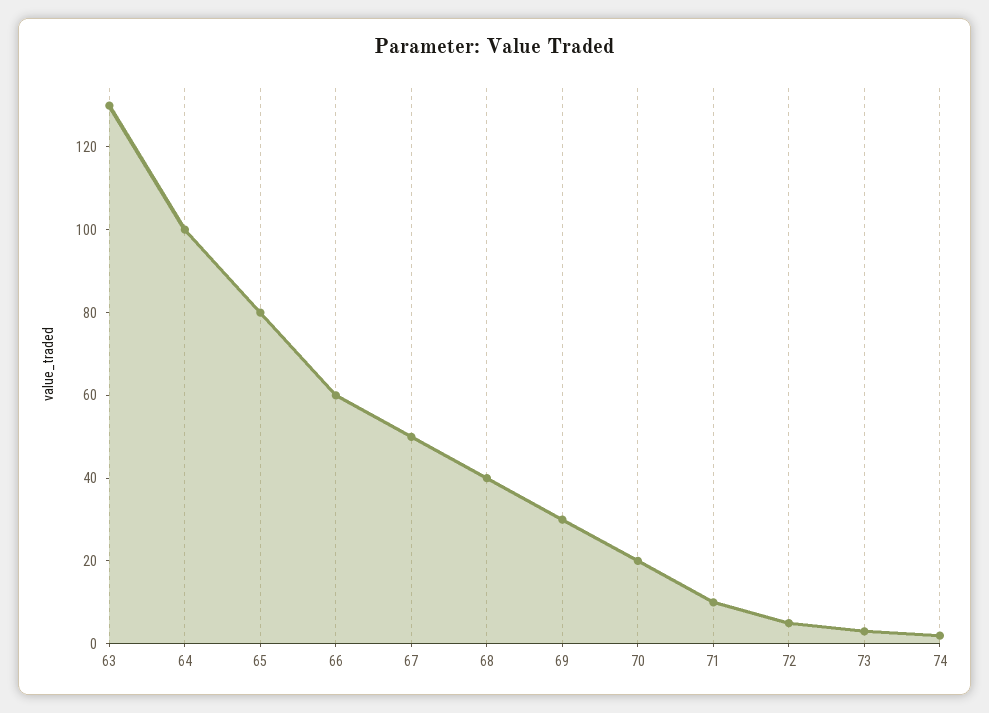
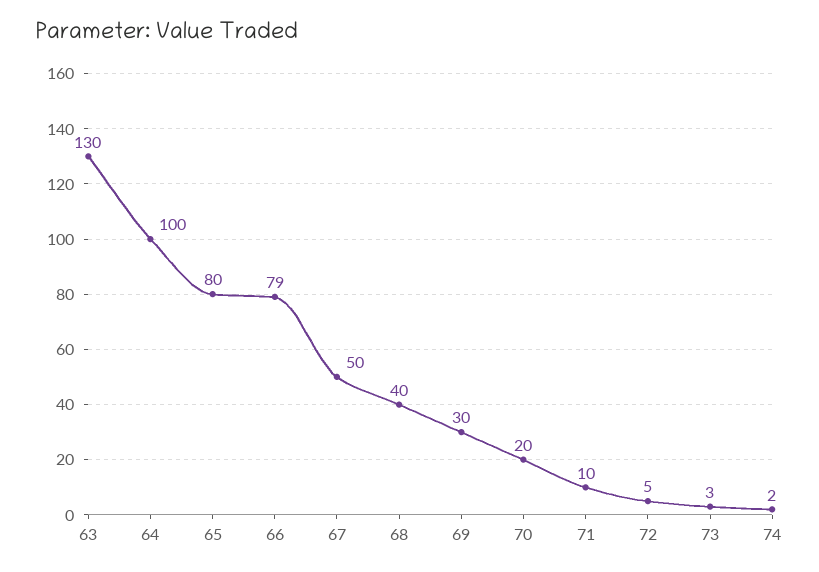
  {
    "63": 130,
    "64": 100,
    "65": 80,
-   "66": 60,
+   "66": 79,
    "67": 50,
    "68": 40,
    "69": 30,
    "70": 20,
    "71": 10,
    "72": 5,
    "73": 3,
    "74": 2
  }

